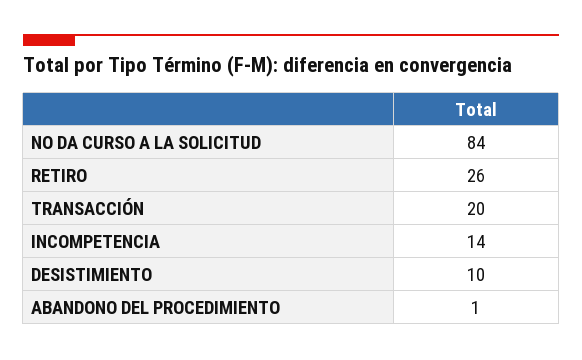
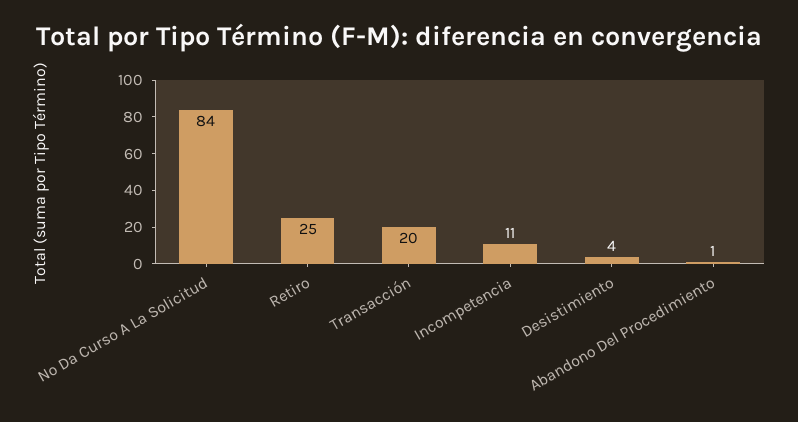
  {
    "NO DA CURSO A LA SOLICITUD": 84,
-   "RETIRO": 26,
+   "RETIRO": 25,
    "TRANSACCIÓN": 20,
-   "INCOMPETENCIA": 14,
+   "INCOMPETENCIA": 11,
-   "DESISTIMIENTO": 10,
+   "DESISTIMIENTO": 4,
    "ABANDONO DEL PROCEDIMIENTO": 1
  }

